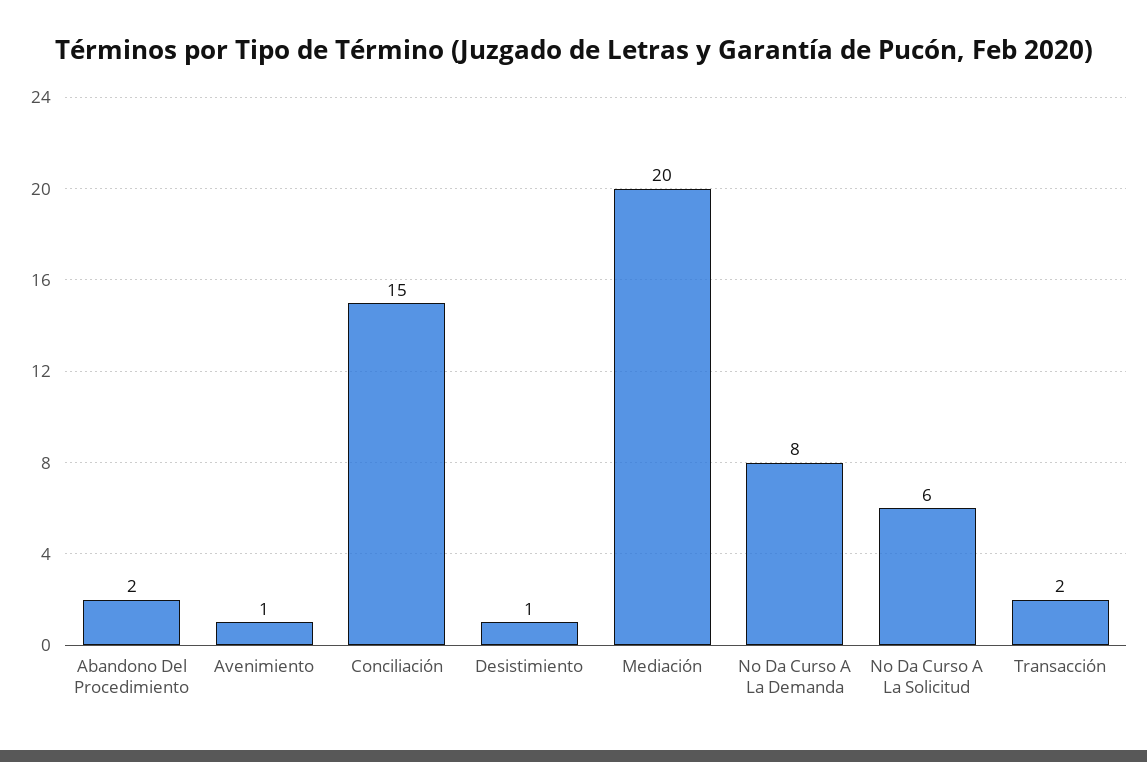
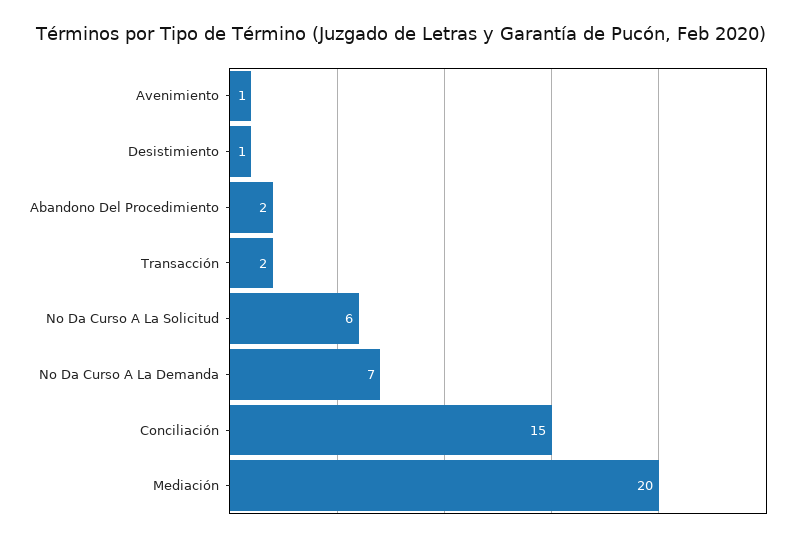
  {
    "Abandono Del Procedimiento": 2,
    "Avenimiento": 1,
    "Conciliación": 15,
    "Desistimiento": 1,
    "Mediación": 20,
-   "No Da Curso A La Demanda": 8,
+   "No Da Curso A La Demanda": 7,
    "No Da Curso A La Solicitud": 6,
    "Transacción": 2
  }

